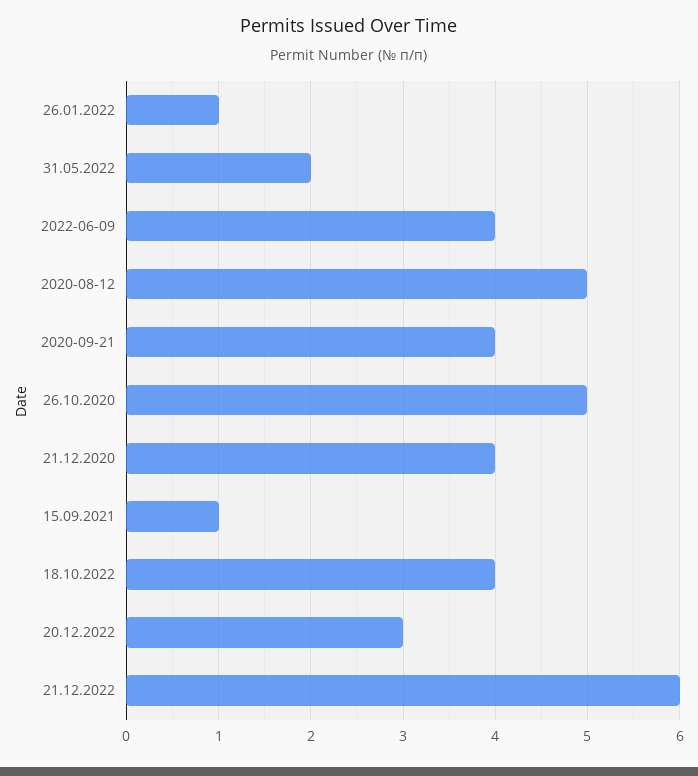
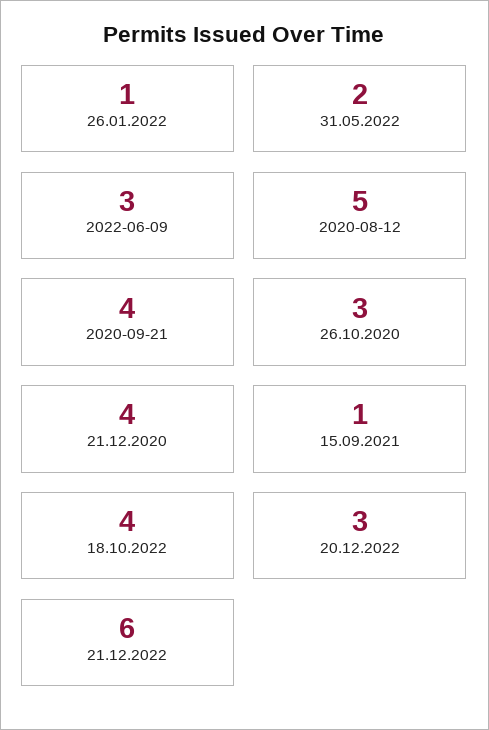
  {
    "26.01.2022": 1,
    "31.05.2022": 2,
-   "2022-06-09": 4,
+   "2022-06-09": 3,
    "2020-08-12": 5,
    "2020-09-21": 4,
-   "26.10.2020": 5,
+   "26.10.2020": 3,
    "21.12.2020": 4,
    "15.09.2021": 1,
    "18.10.2022": 4,
    "20.12.2022": 3,
    "21.12.2022": 6
  }

